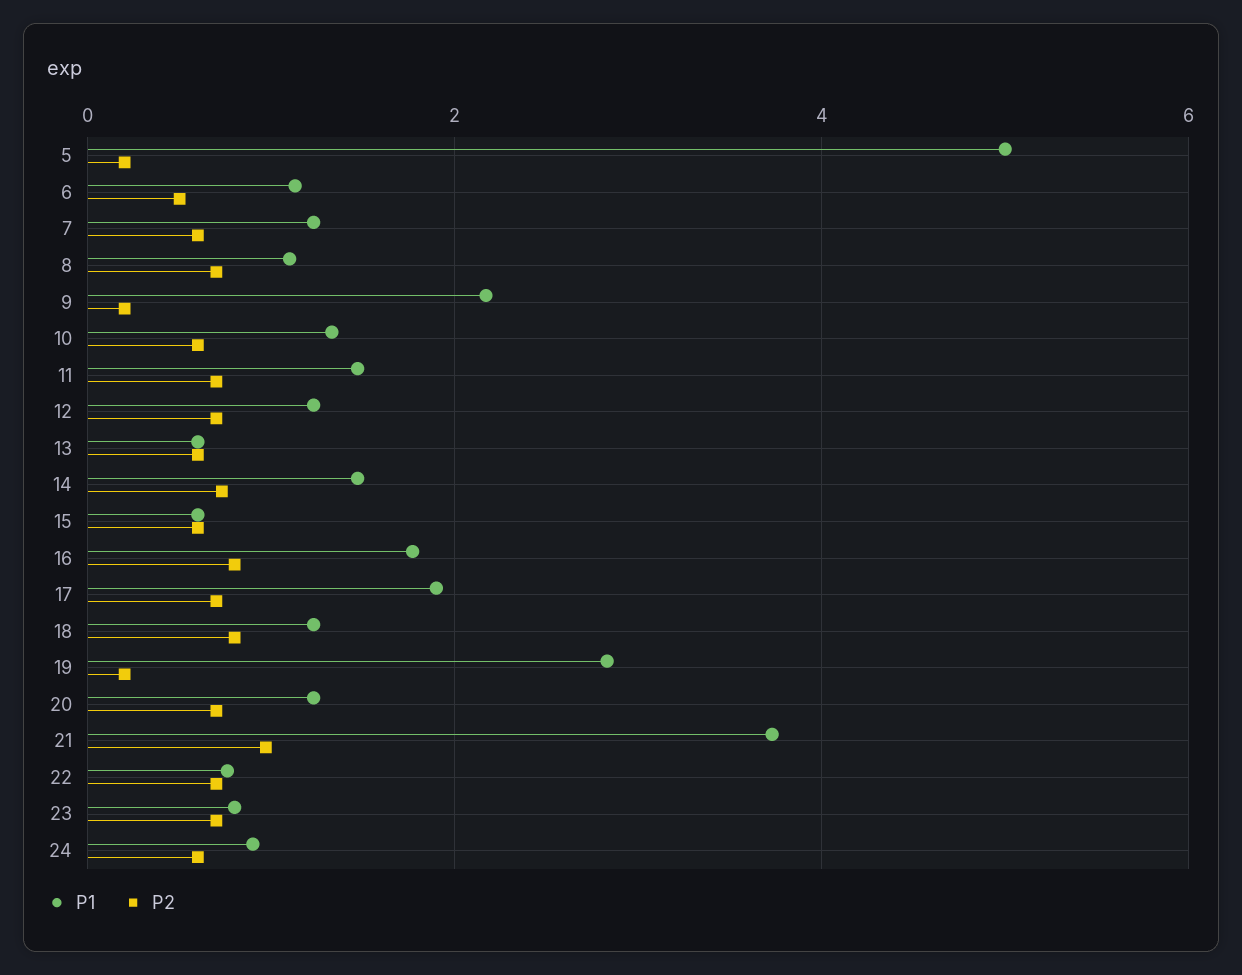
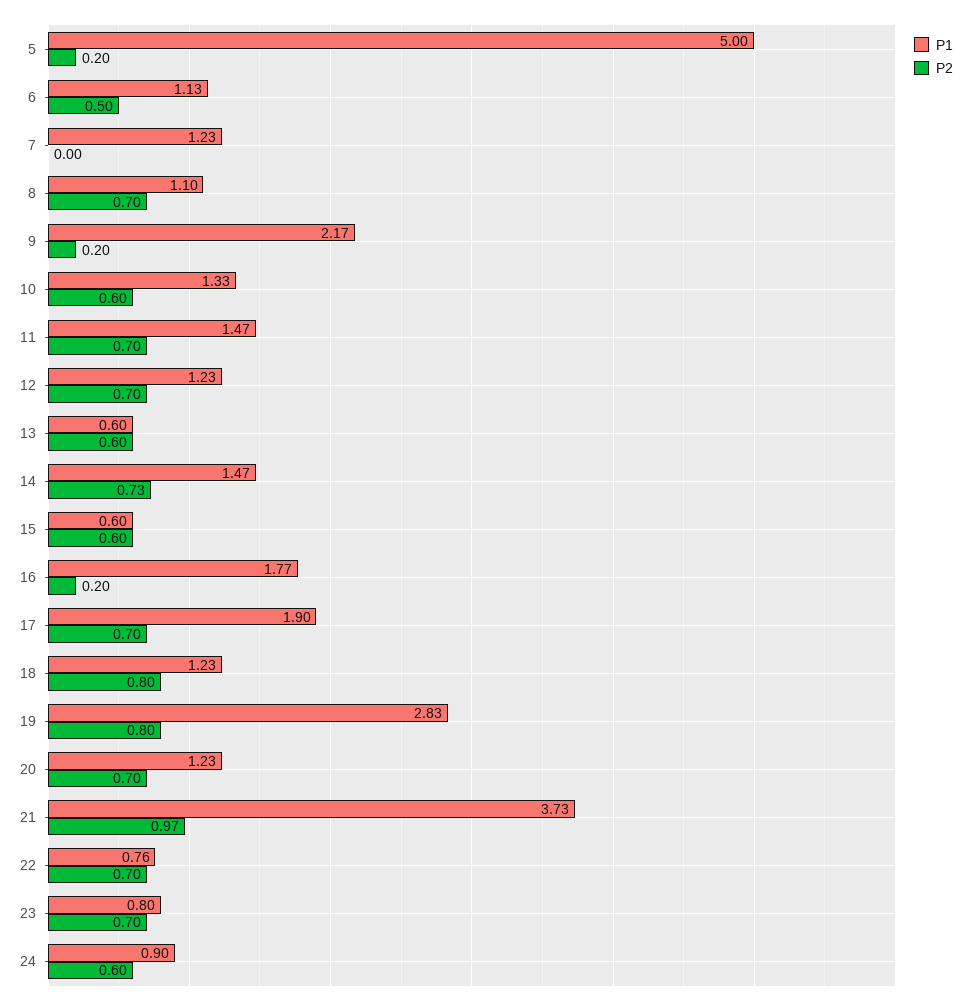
  {
    "P1": {
      "5": 5,
      "6": 1.13,
      "7": 1.23,
      "8": 1.1,
      "9": 2.17,
      "10": 1.33,
      "11": 1.47,
      "12": 1.23,
      "13": 0.6,
      "14": 1.47,
      "15": 0.6,
      "16": 1.77,
      "17": 1.9,
      "18": 1.23,
      "19": 2.83,
      "20": 1.23,
      "21": 3.73,
      "22": 0.76,
      "23": 0.8,
      "24": 0.9
    },
    "P2": {
      "5": 0.2,
      "6": 0.5,
-     "7": 0.6,
+     "7": 0,
      "8": 0.7,
      "9": 0.2,
      "10": 0.6,
      "11": 0.7,
      "12": 0.7,
      "13": 0.6,
      "14": 0.73,
      "15": 0.6,
-     "16": 0.8,
+     "16": 0.2,
      "17": 0.7,
      "18": 0.8,
-     "19": 0.2,
+     "19": 0.8,
      "20": 0.7,
      "21": 0.97,
      "22": 0.7,
      "23": 0.7,
      "24": 0.6
    }
  }

